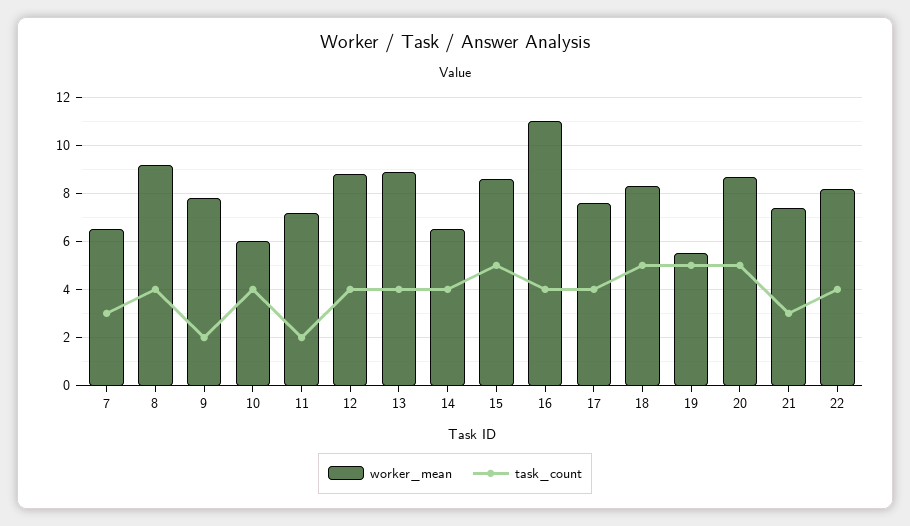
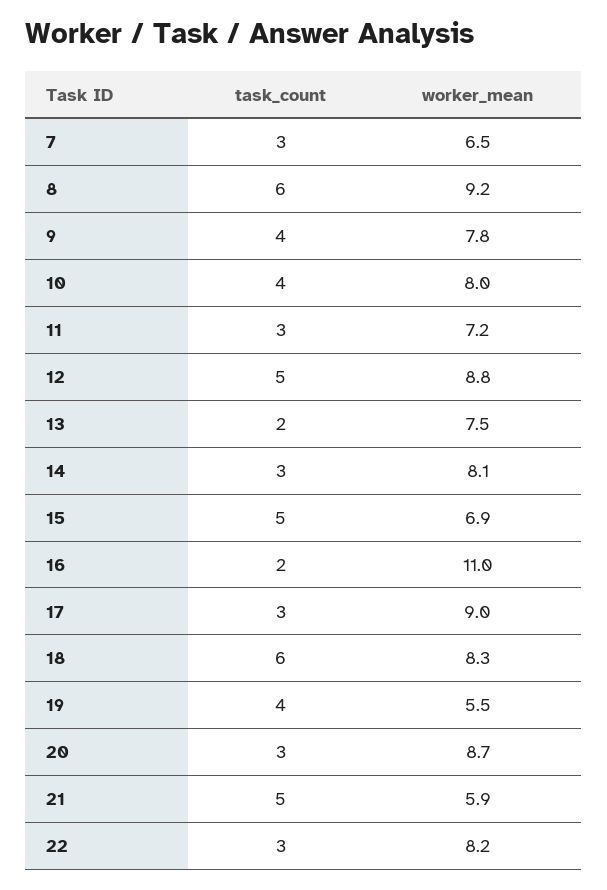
  {
    "worker_mean": {
      "7": 6.5,
      "8": 9.2,
      "9": 7.8,
-     "10": 6,
+     "10": 8,
      "11": 7.2,
      "12": 8.8,
-     "13": 9,
+     "13": 7.5,
-     "14": 6.5,
+     "14": 8.1,
-     "15": 8.5,
+     "15": 6.9,
      "16": 11,
-     "17": 7.5,
+     "17": 9,
      "18": 8.3,
      "19": 5.5,
      "20": 8.7,
-     "21": 7.5,
+     "21": 5.9,
      "22": 8.2
    },
    "task_count": {
      "7": 3,
-     "8": 4,
+     "8": 6,
-     "9": 2,
+     "9": 4,
      "10": 4,
-     "11": 2,
+     "11": 3,
-     "12": 4,
+     "12": 5,
-     "13": 4,
+     "13": 2,
-     "14": 4,
+     "14": 3,
      "15": 5,
-     "16": 4,
+     "16": 2,
-     "17": 4,
+     "17": 3,
-     "18": 5,
+     "18": 6,
-     "19": 5,
+     "19": 4,
-     "20": 5,
+     "20": 3,
-     "21": 3,
+     "21": 5,
-     "22": 4
+     "22": 3
    }
  }

